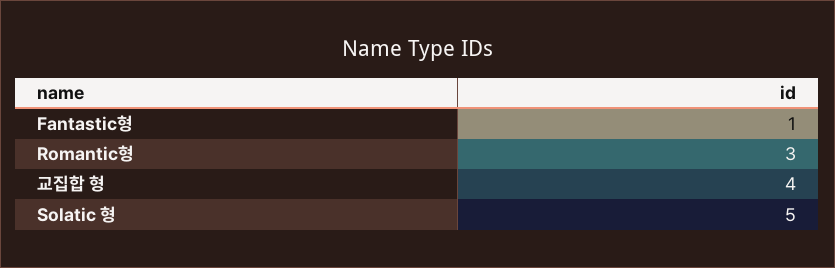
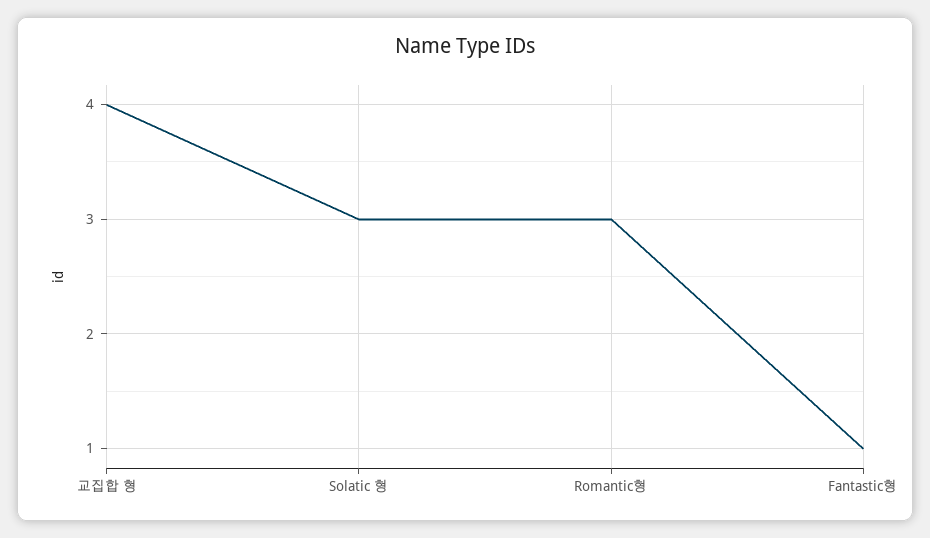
  {
    "Fantastic형": 1,
    "Romantic형": 3,
    "교집합 형": 4,
-   "Solatic 형": 5
+   "Solatic 형": 3
  }

